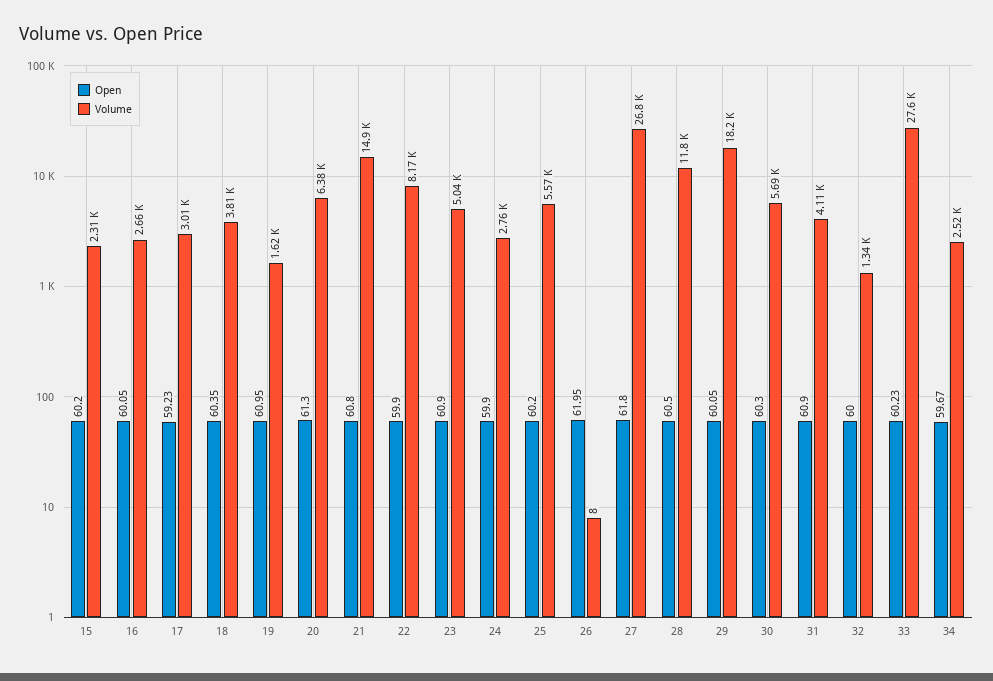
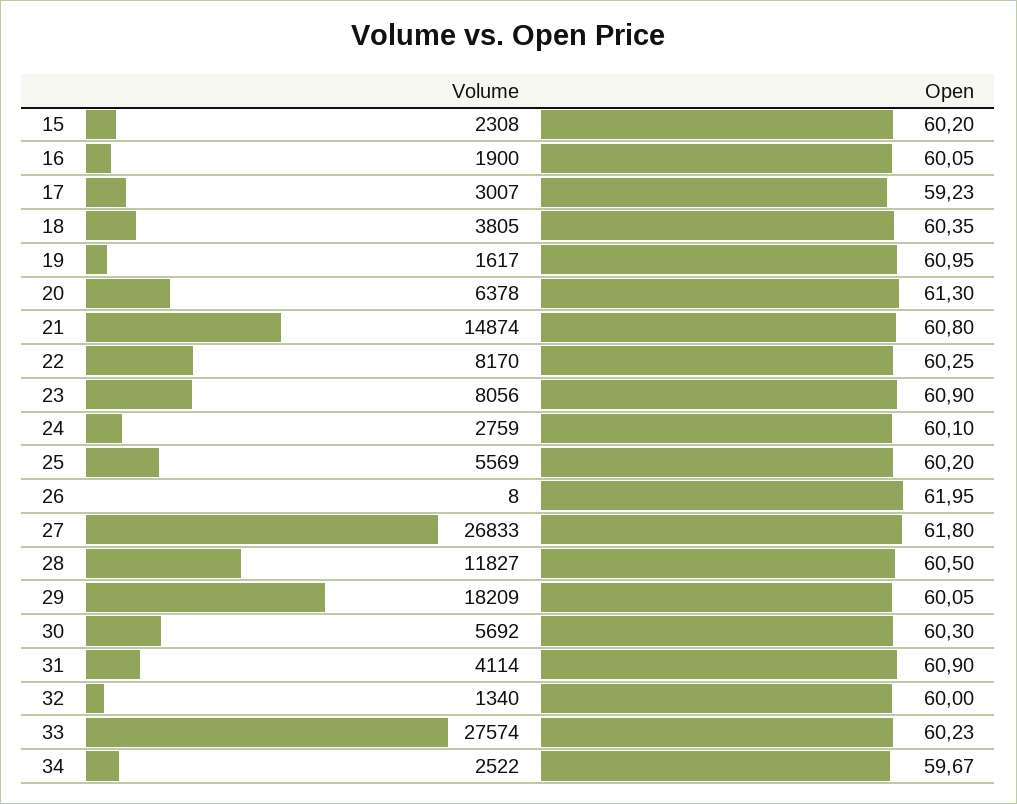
  {
    "Open": {
      "15": 60.2,
      "16": 60.05,
      "17": 59.23,
      "18": 60.35,
      "19": 60.95,
      "20": 61.3,
      "21": 60.8,
-     "22": 59.9,
+     "22": 60.25,
      "23": 60.9,
-     "24": 59.9,
+     "24": 60.1,
      "25": 60.2,
      "26": 61.95,
      "27": 61.8,
      "28": 60.5,
      "29": 60.05,
      "30": 60.3,
      "31": 60.9,
      "32": 60,
      "33": 60.23,
      "34": 59.67
    },
    "Volume": {
      "15": 2308,
-     "16": 2660,
+     "16": 1900,
      "17": 3007,
      "18": 3805,
      "19": 1617,
      "20": 6378,
      "21": 14874,
      "22": 8170,
-     "23": 5040,
+     "23": 8056,
      "24": 2759,
      "25": 5569,
      "26": 8,
      "27": 26833,
      "28": 11827,
      "29": 18209,
      "30": 5692,
      "31": 4114,
      "32": 1340,
      "33": 27574,
      "34": 2522
    }
  }

